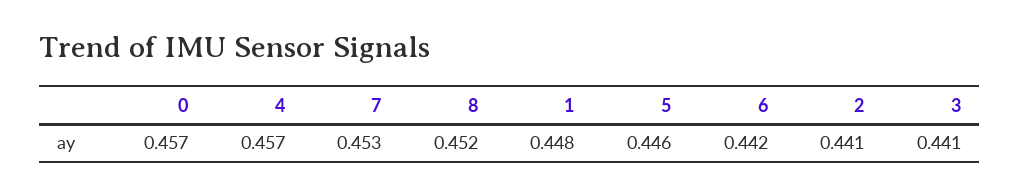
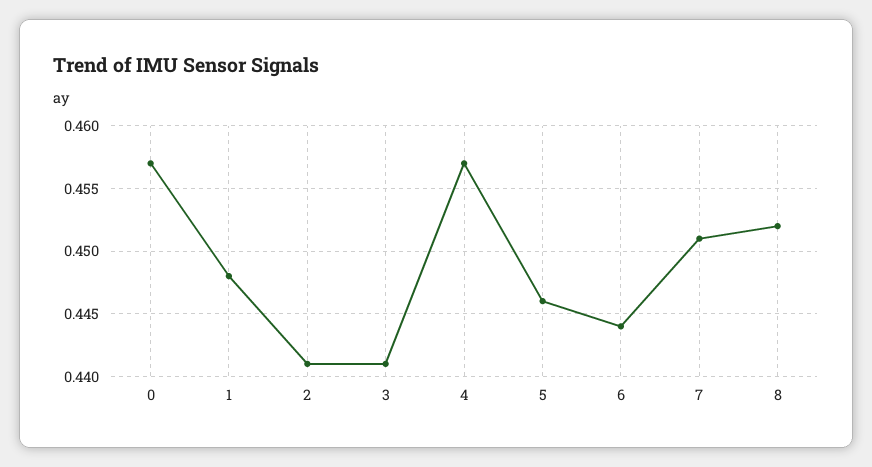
  {
    "0": 0.457,
    "4": 0.457,
-   "7": 0.453,
+   "7": 0.451,
    "8": 0.452,
    "1": 0.448,
    "5": 0.446,
-   "6": 0.442,
+   "6": 0.444,
    "2": 0.441,
    "3": 0.441
  }

